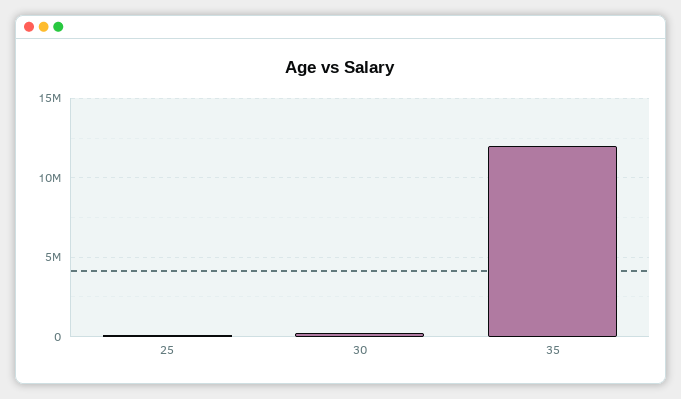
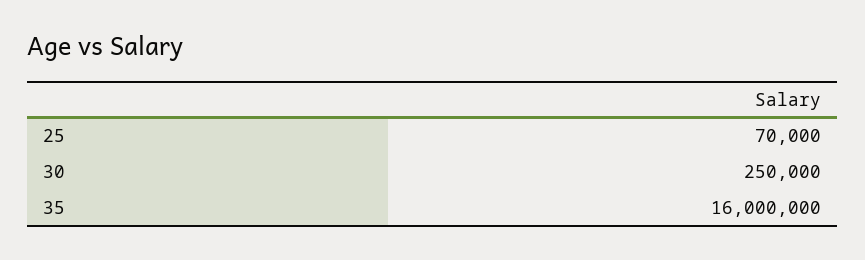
  {
    "25": 70000,
    "30": 250000,
-   "35": 12000000
+   "35": 16000000
  }

